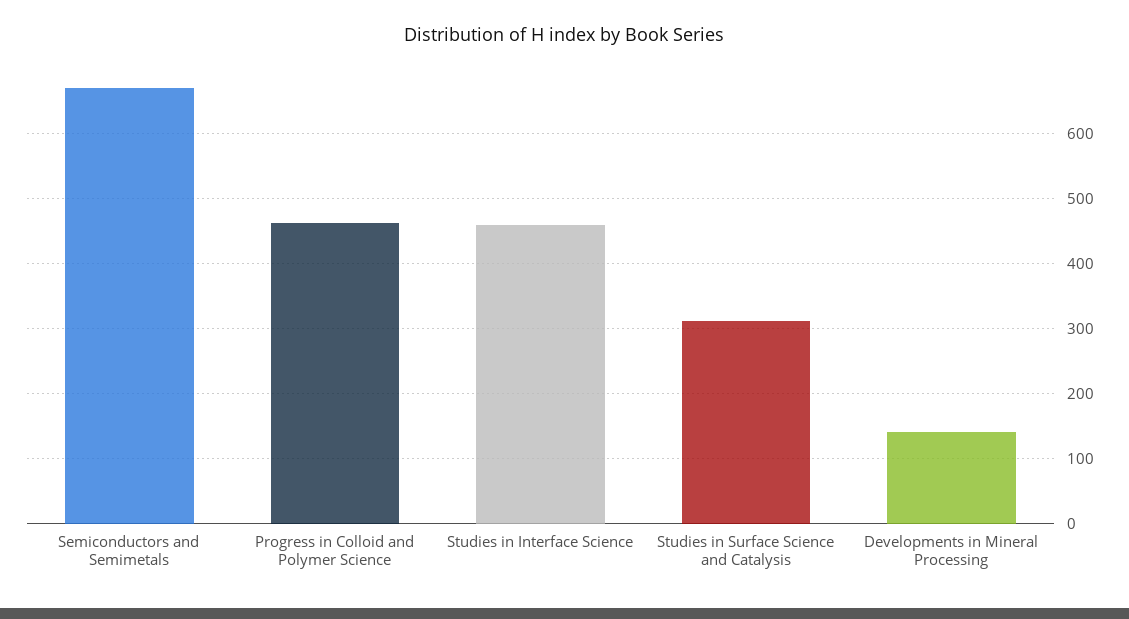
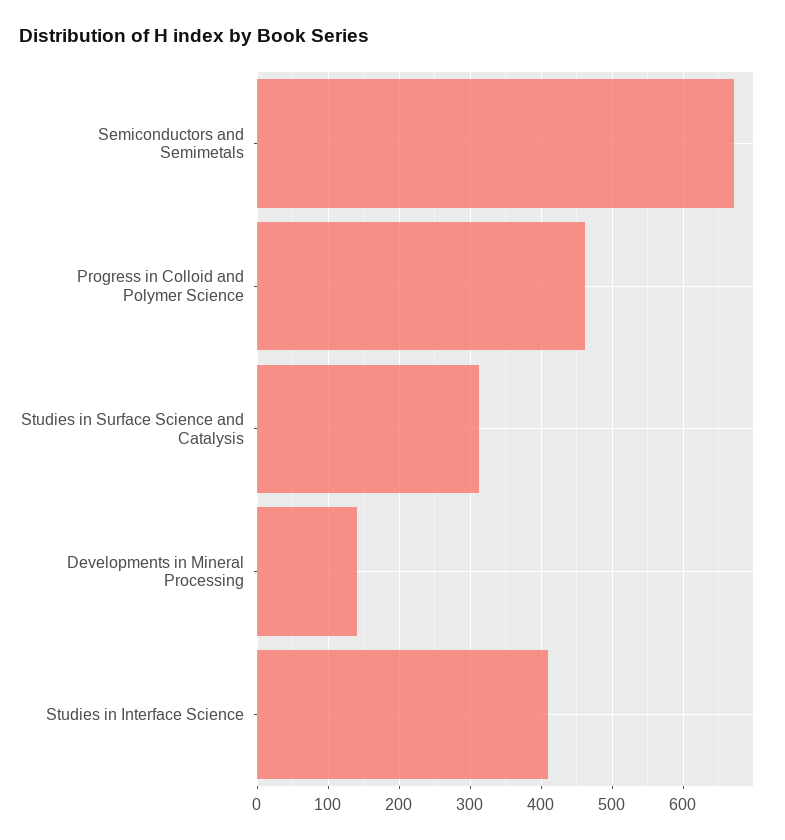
  {
    "Semiconductors and Semimetals": 670,
    "Progress in Colloid and Polymer Science": 460,
-   "Studies in Interface Science": 460,
+   "Studies in Interface Science": 410,
    "Studies in Surface Science and Catalysis": 310,
    "Developments in Mineral Processing": 140
  }

